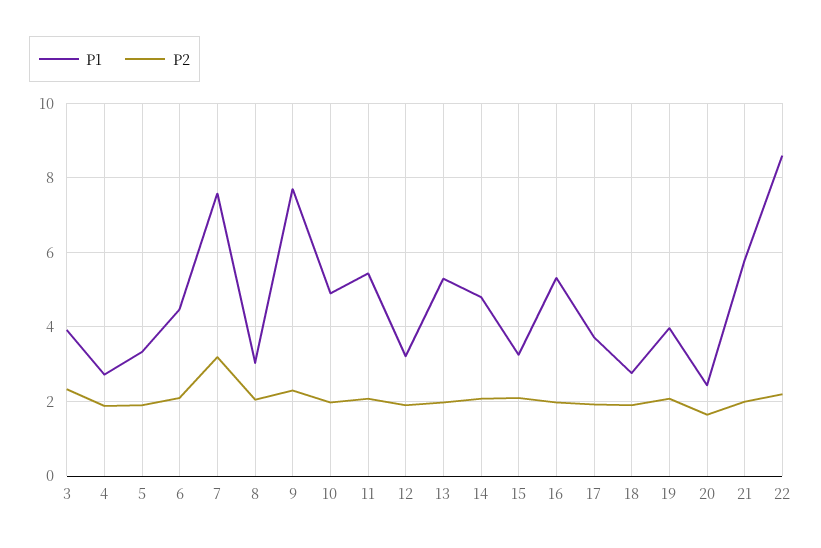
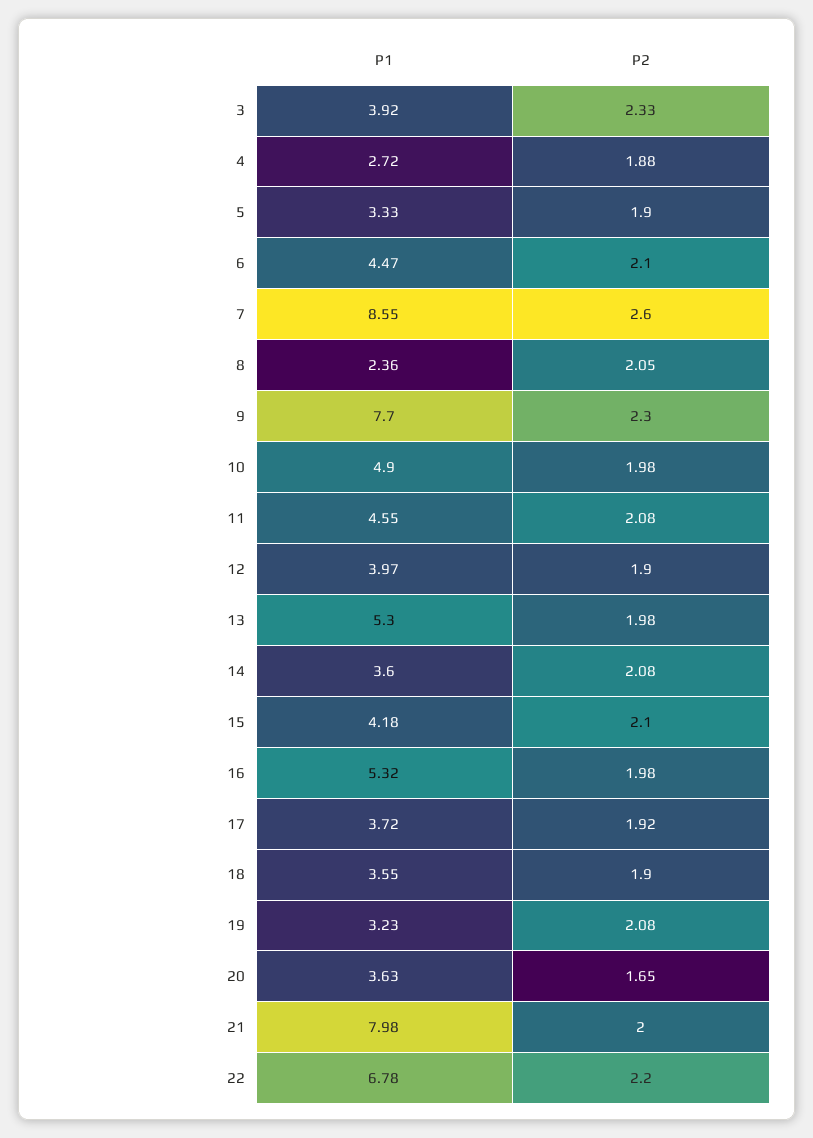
  {
    "P1": {
      "3": 3.92,
      "4": 2.72,
      "5": 3.33,
      "6": 4.47,
-     "7": 7.6,
+     "7": 8.55,
-     "8": 3,
+     "8": 2.36,
      "9": 7.7,
      "10": 4.9,
-     "11": 5.4,
+     "11": 4.55,
-     "12": 3.2,
+     "12": 3.97,
      "13": 5.3,
-     "14": 4.8,
+     "14": 3.6,
-     "15": 3.2,
+     "15": 4.18,
      "16": 5.32,
      "17": 3.72,
-     "18": 2.8,
+     "18": 3.55,
-     "19": 4,
+     "19": 3.23,
-     "20": 2.4,
+     "20": 3.63,
-     "21": 5.8,
+     "21": 7.98,
-     "22": 8.6
+     "22": 6.78
    },
    "P2": {
      "3": 2.33,
      "4": 1.88,
      "5": 1.9,
      "6": 2.1,
-     "7": 3.2,
+     "7": 2.6,
      "8": 2.05,
      "9": 2.3,
      "10": 1.98,
      "11": 2.08,
      "12": 1.9,
      "13": 1.98,
      "14": 2.08,
      "15": 2.1,
      "16": 1.98,
      "17": 1.92,
      "18": 1.9,
      "19": 2.08,
      "20": 1.65,
      "21": 2,
      "22": 2.2
    }
  }

